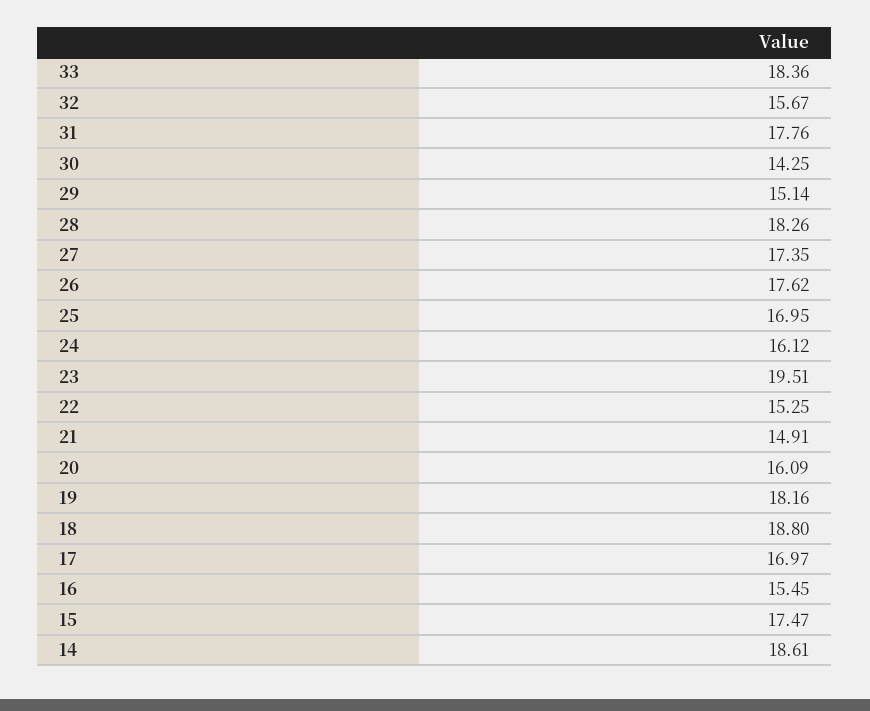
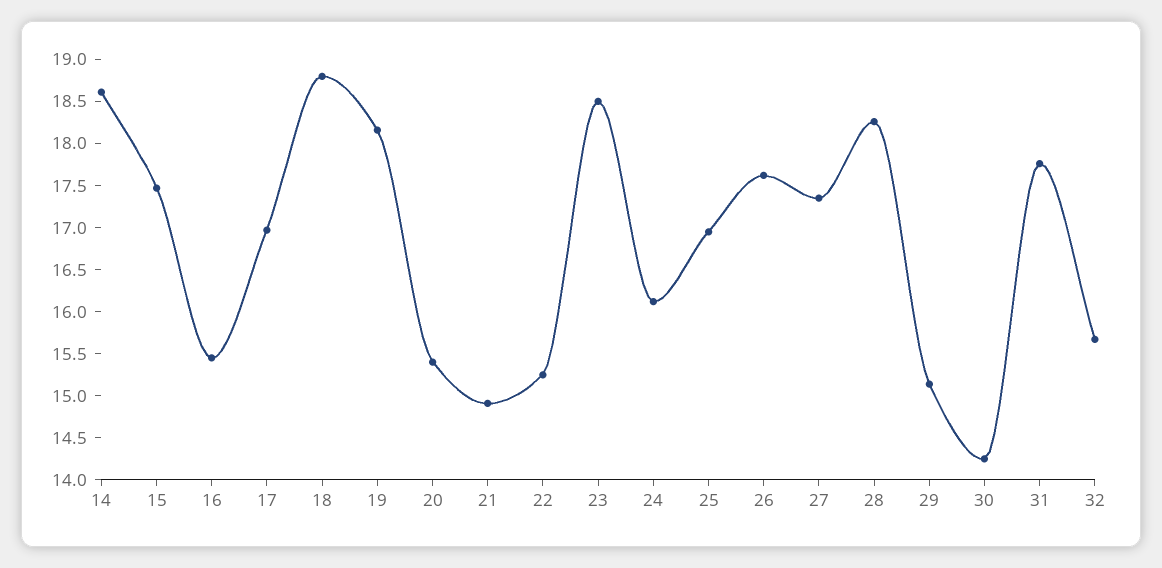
  {
-   "33": 18.36,
    "32": 15.67,
    "31": 17.76,
    "30": 14.25,
    "29": 15.14,
    "28": 18.26,
    "27": 17.35,
    "26": 17.62,
    "25": 16.95,
    "24": 16.12,
-   "23": 19.51,
+   "23": 18.5,
    "22": 15.25,
    "21": 14.91,
-   "20": 16.09,
+   "20": 15.4,
    "19": 18.16,
    "18": 18.8,
    "17": 16.97,
    "16": 15.45,
    "15": 17.47,
    "14": 18.61
  }

